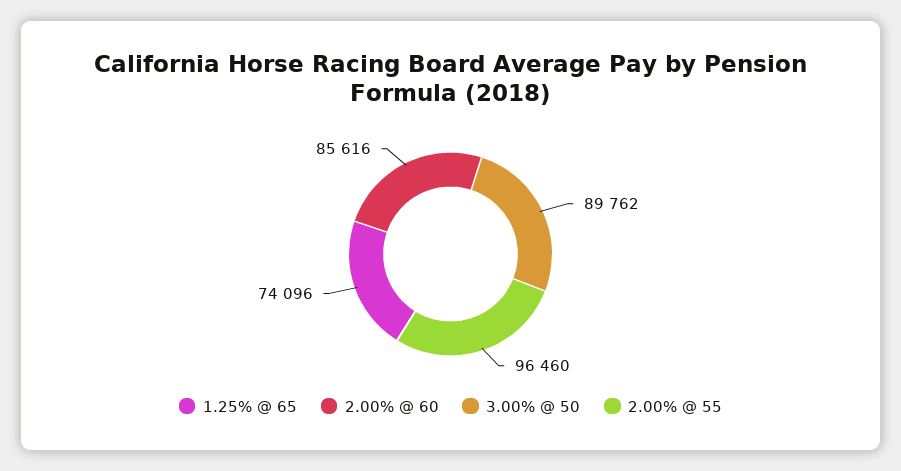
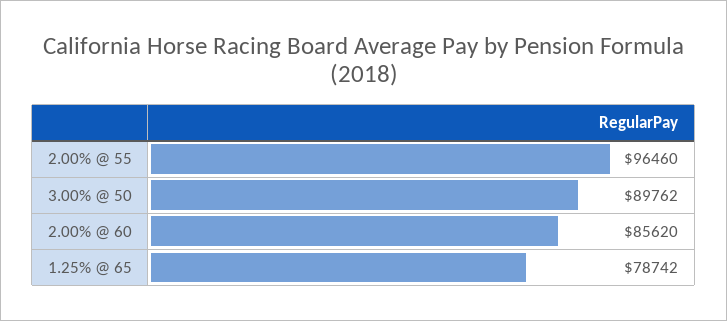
  {
-   "1.25% @ 65": 74096,
+   "1.25% @ 65": 78742,
-   "2.00% @ 60": 85616,
+   "2.00% @ 60": 85620,
    "3.00% @ 50": 89762,
    "2.00% @ 55": 96460
  }

